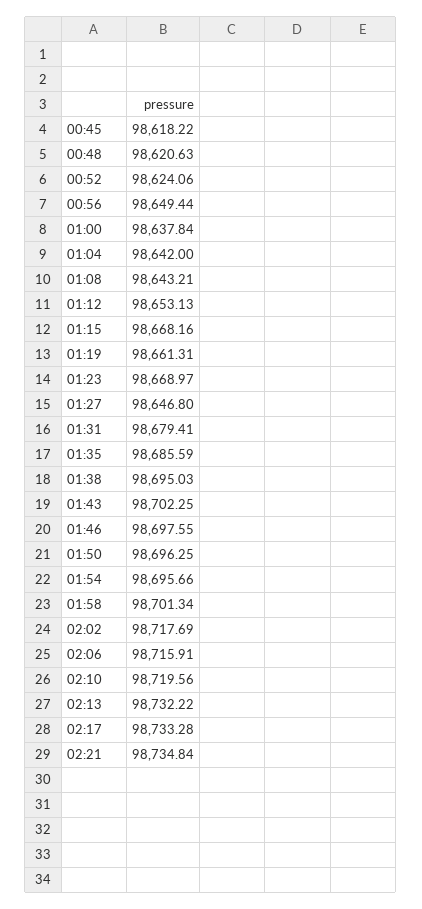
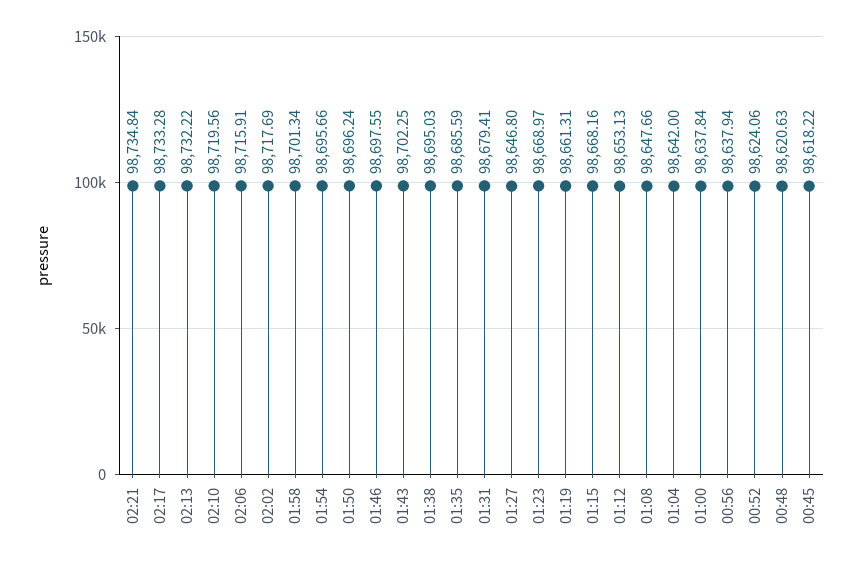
  {
    "00:45": 98618.22,
    "00:48": 98620.63,
    "00:52": 98624.06,
-   "00:56": 98649.44,
+   "00:56": 98637.94,
    "01:00": 98637.84,
    "01:04": 98642,
-   "01:08": 98643.21,
+   "01:08": 98647.66,
    "01:12": 98653.13,
    "01:15": 98668.16,
    "01:19": 98661.31,
    "01:23": 98668.97,
    "01:27": 98646.8,
    "01:31": 98679.41,
    "01:35": 98685.59,
    "01:38": 98695.03,
    "01:43": 98702.25,
    "01:46": 98697.55,
-   "01:50": 98696.25,
+   "01:50": 98696.24,
    "01:54": 98695.66,
    "01:58": 98701.34,
    "02:02": 98717.69,
    "02:06": 98715.91,
    "02:10": 98719.56,
    "02:13": 98732.22,
    "02:17": 98733.28,
    "02:21": 98734.84
  }

